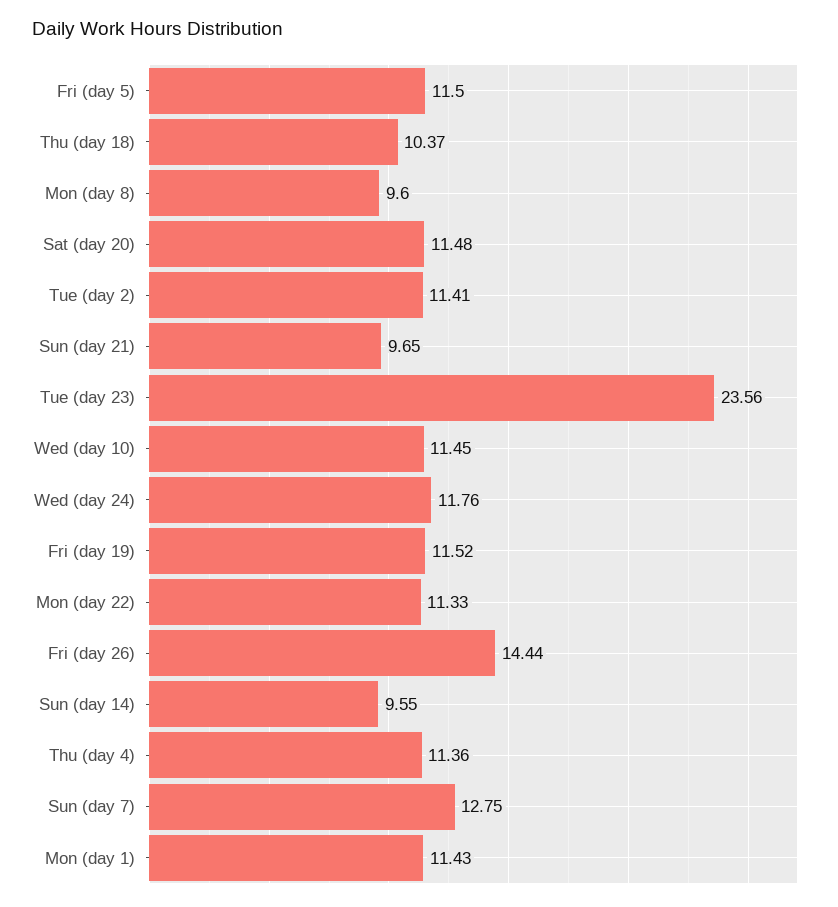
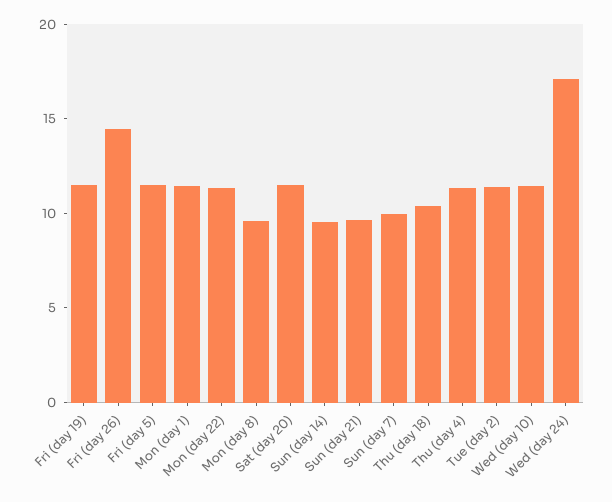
  {
    "Fri (day 5)": 11.5,
    "Thu (day 18)": 10.37,
    "Mon (day 8)": 9.6,
    "Sat (day 20)": 11.48,
    "Tue (day 2)": 11.41,
    "Sun (day 21)": 9.65,
-   "Tue (day 23)": 23.56,
    "Wed (day 10)": 11.45,
-   "Wed (day 24)": 11.76,
+   "Wed (day 24)": 17,
    "Fri (day 19)": 11.52,
    "Mon (day 22)": 11.33,
    "Fri (day 26)": 14.44,
    "Sun (day 14)": 9.55,
    "Thu (day 4)": 11.36,
-   "Sun (day 7)": 12.75,
+   "Sun (day 7)": 10,
    "Mon (day 1)": 11.43
  }

